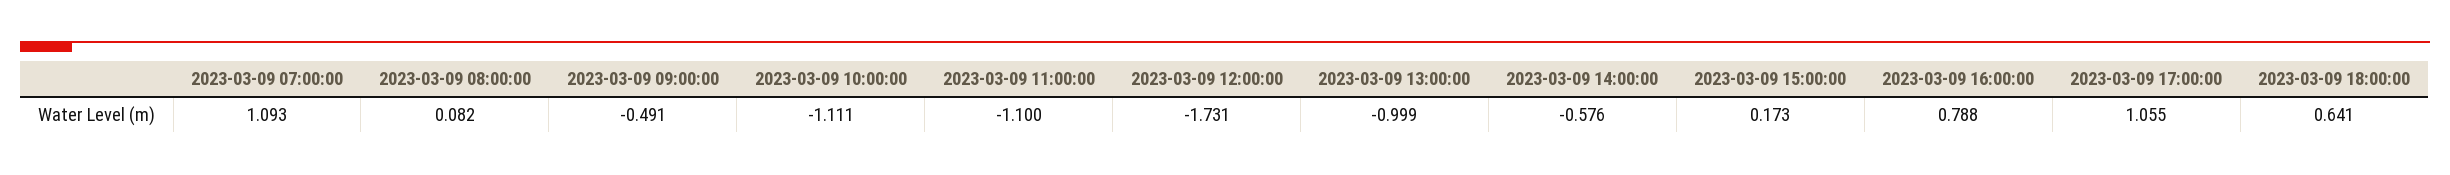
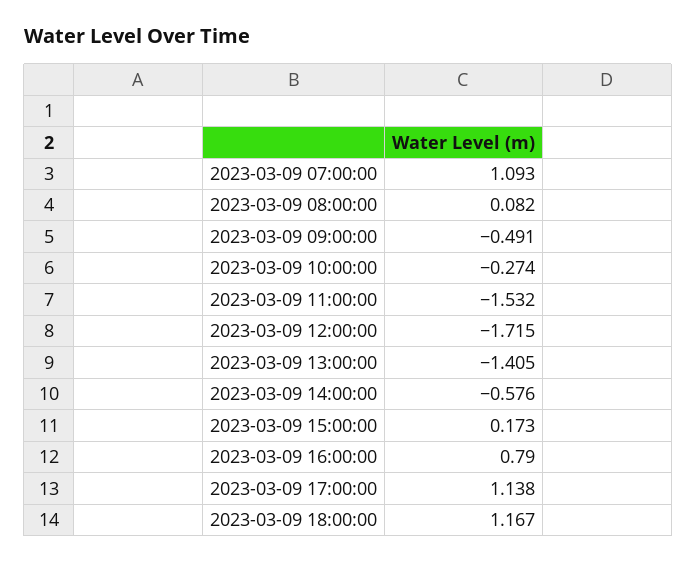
  {
    "2023-03-09 07:00:00": 1.093,
    "2023-03-09 08:00:00": 0.082,
    "2023-03-09 09:00:00": -0.491,
-   "2023-03-09 10:00:00": -1.111,
+   "2023-03-09 10:00:00": -0.274,
-   "2023-03-09 11:00:00": -1.1,
+   "2023-03-09 11:00:00": -1.532,
-   "2023-03-09 12:00:00": -1.731,
+   "2023-03-09 12:00:00": -1.715,
-   "2023-03-09 13:00:00": -0.999,
+   "2023-03-09 13:00:00": -1.405,
    "2023-03-09 14:00:00": -0.576,
    "2023-03-09 15:00:00": 0.173,
-   "2023-03-09 16:00:00": 0.788,
+   "2023-03-09 16:00:00": 0.79,
-   "2023-03-09 17:00:00": 1.055,
+   "2023-03-09 17:00:00": 1.138,
-   "2023-03-09 18:00:00": 0.641
+   "2023-03-09 18:00:00": 1.167
  }

